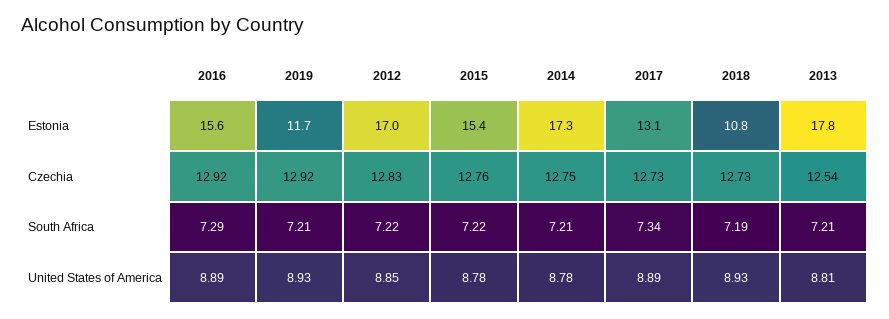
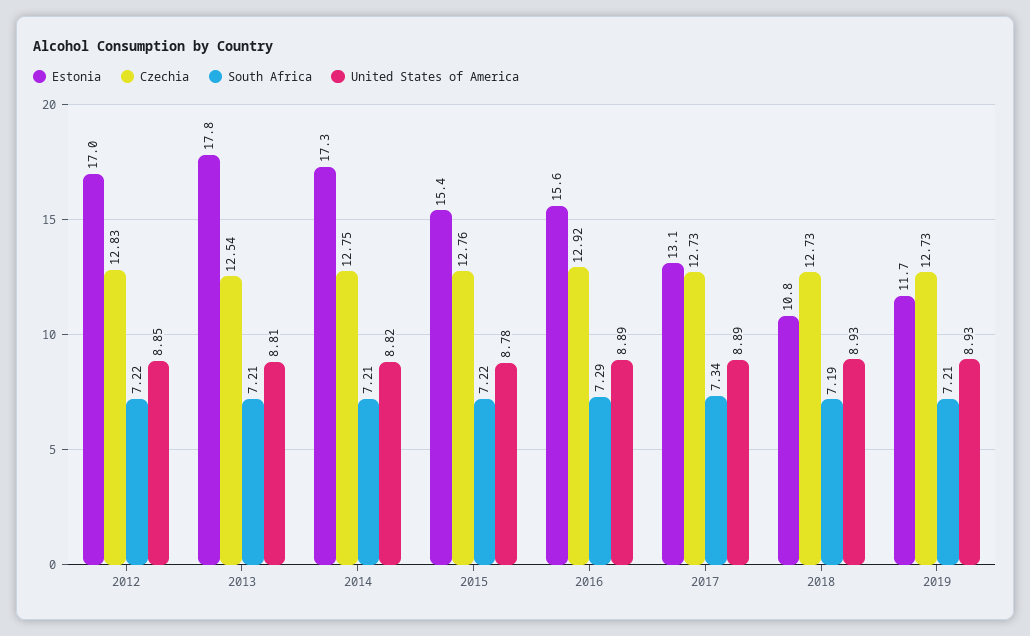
  {
    "Estonia": {
      "2016": 15.6,
      "2019": 11.7,
      "2012": 17,
      "2015": 15.4,
      "2014": 17.3,
      "2017": 13.1,
      "2018": 10.8,
      "2013": 17.8
    },
    "Czechia": {
      "2016": 12.92,
-     "2019": 12.92,
+     "2019": 12.73,
      "2012": 12.83,
      "2015": 12.76,
      "2014": 12.75,
      "2017": 12.73,
      "2018": 12.73,
      "2013": 12.54
    },
    "South Africa": {
      "2016": 7.29,
      "2019": 7.21,
      "2012": 7.22,
      "2015": 7.22,
      "2014": 7.21,
      "2017": 7.34,
      "2018": 7.19,
      "2013": 7.21
    },
    "United States of America": {
      "2016": 8.89,
      "2019": 8.93,
      "2012": 8.85,
      "2015": 8.78,
-     "2014": 8.78,
+     "2014": 8.82,
      "2017": 8.89,
      "2018": 8.93,
      "2013": 8.81
    }
  }

